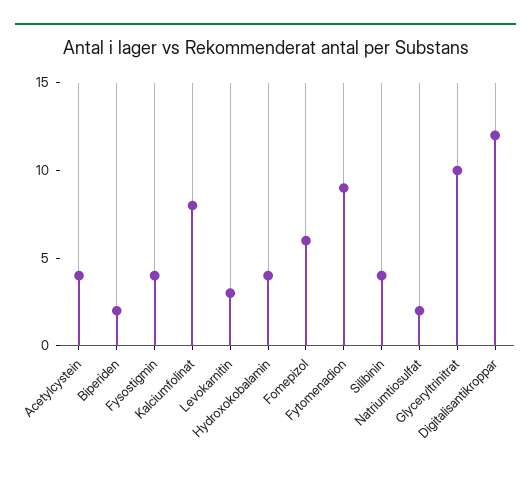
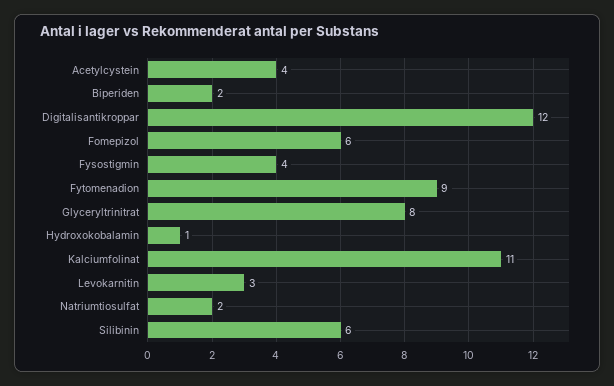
  {
    "Acetylcystein": 4,
    "Biperiden": 2,
    "Fysostigmin": 4,
-   "Kalciumfolinat": 8,
+   "Kalciumfolinat": 11,
    "Levokarnitin": 3,
-   "Hydroxokobalamin": 4,
+   "Hydroxokobalamin": 1,
    "Fomepizol": 6,
    "Fytomenadion": 9,
-   "Silibinin": 4,
+   "Silibinin": 6,
    "Natriumtiosulfat": 2,
-   "Glyceryltrinitrat": 10,
+   "Glyceryltrinitrat": 8,
    "Digitalisantikroppar": 12
  }

